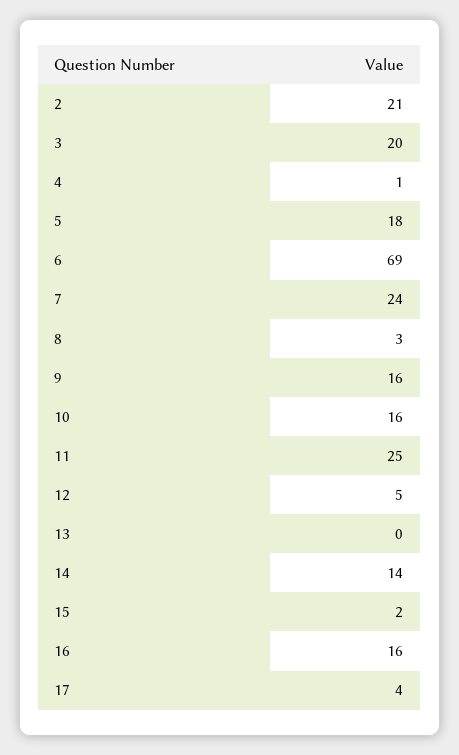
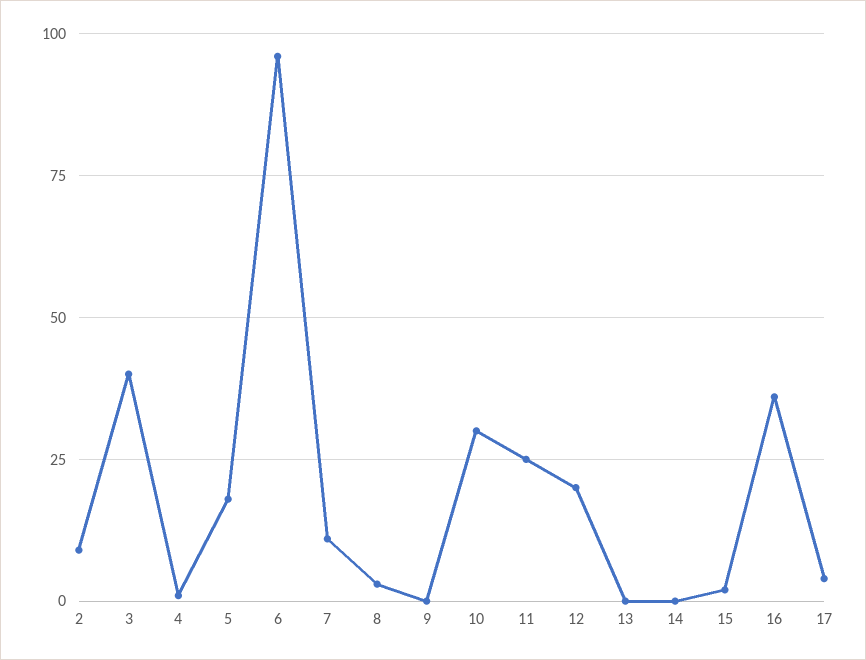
  {
-   "2": 21,
+   "2": 10,
-   "3": 20,
+   "3": 40,
    "4": 1,
    "5": 18,
-   "6": 69,
+   "6": 95,
-   "7": 24,
+   "7": 10,
    "8": 3,
-   "9": 16,
+   "9": 0,
-   "10": 16,
+   "10": 30,
    "11": 25,
-   "12": 5,
+   "12": 20,
    "13": 0,
-   "14": 14,
+   "14": 0,
    "15": 2,
-   "16": 16,
+   "16": 35,
    "17": 4
  }

